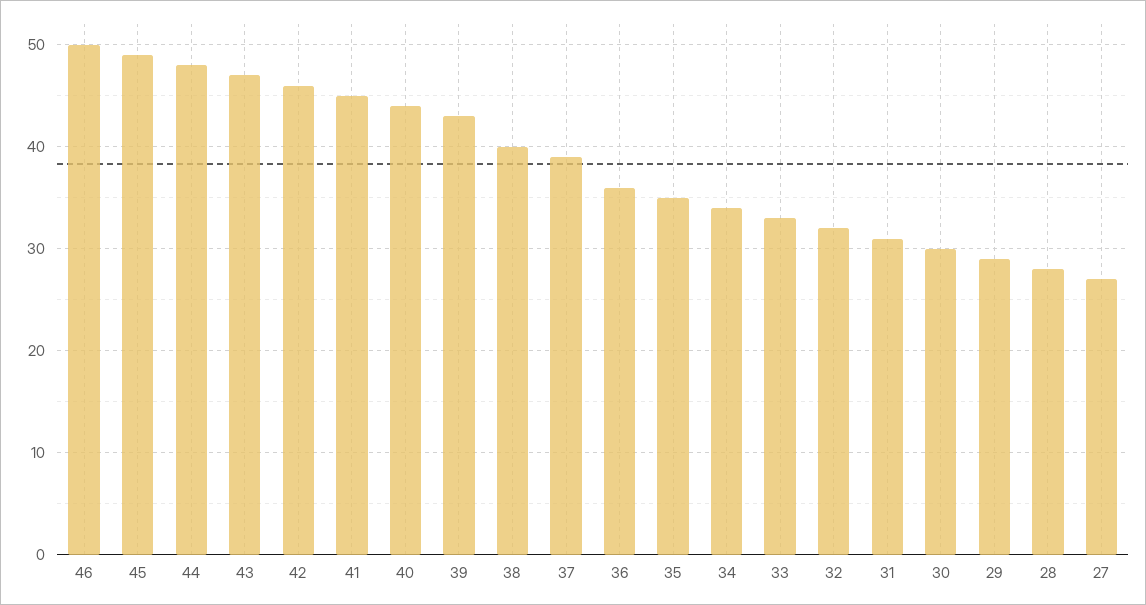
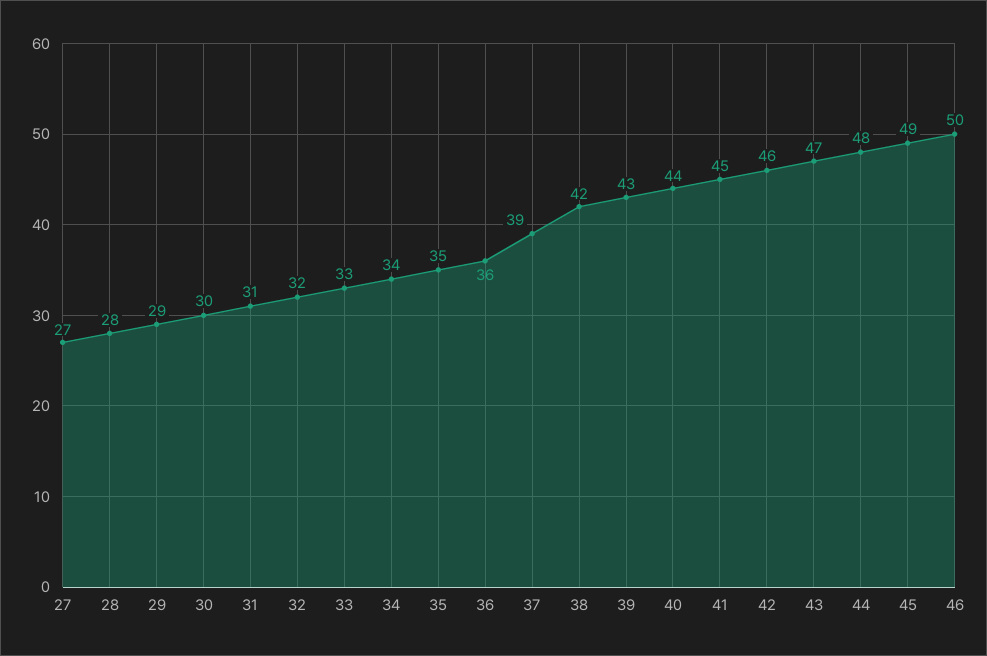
  {
    "46": 50,
    "45": 49,
    "44": 48,
    "43": 47,
    "42": 46,
    "41": 45,
    "40": 44,
    "39": 43,
-   "38": 40,
+   "38": 42,
    "37": 39,
    "36": 36,
    "35": 35,
    "34": 34,
    "33": 33,
    "32": 32,
    "31": 31,
    "30": 30,
    "29": 29,
    "28": 28,
    "27": 27
  }

